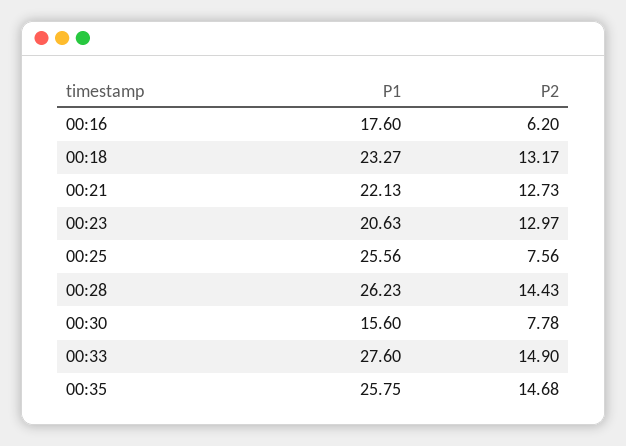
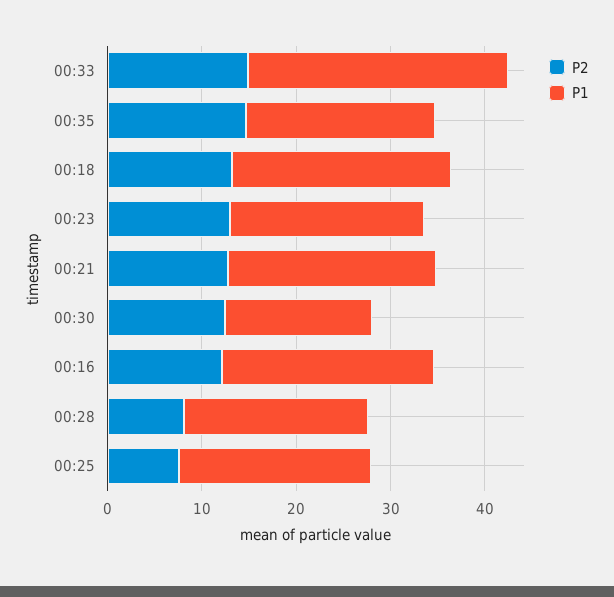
  {
    "P1": {
-     "00:16": 17.6,
+     "00:16": 22,
      "00:18": 23.27,
      "00:21": 22.13,
      "00:23": 20.63,
-     "00:25": 25.56,
+     "00:25": 20,
-     "00:28": 26.23,
+     "00:28": 20,
      "00:30": 15.6,
      "00:33": 27.6,
-     "00:35": 25.75
+     "00:35": 20
    },
    "P2": {
-     "00:16": 6.2,
+     "00:16": 12,
      "00:18": 13.17,
      "00:21": 12.73,
      "00:23": 12.97,
      "00:25": 7.56,
-     "00:28": 14.43,
+     "00:28": 8,
-     "00:30": 7.78,
+     "00:30": 12,
      "00:33": 14.9,
      "00:35": 14.68
    }
  }

